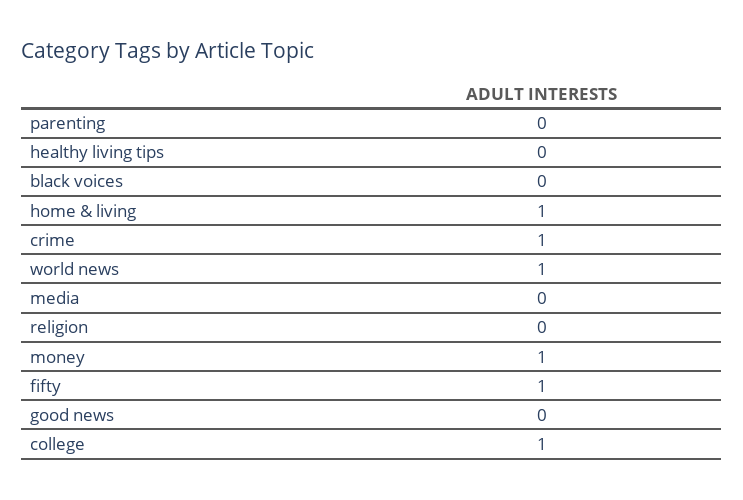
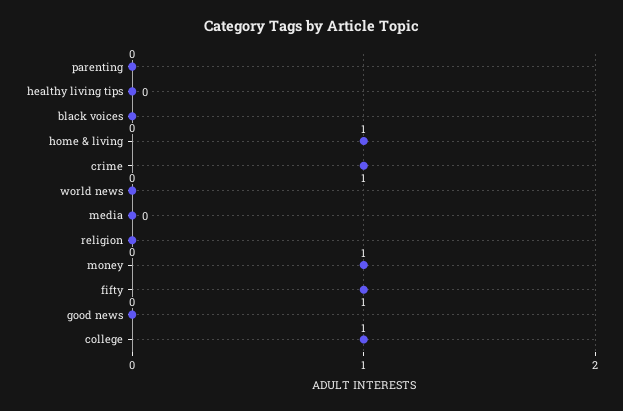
  {
    "parenting": 0,
    "healthy living tips": 0,
    "black voices": 0,
    "home & living": 1,
    "crime": 1,
-   "world news": 1,
+   "world news": 0,
    "media": 0,
    "religion": 0,
    "money": 1,
    "fifty": 1,
    "good news": 0,
    "college": 1
  }

